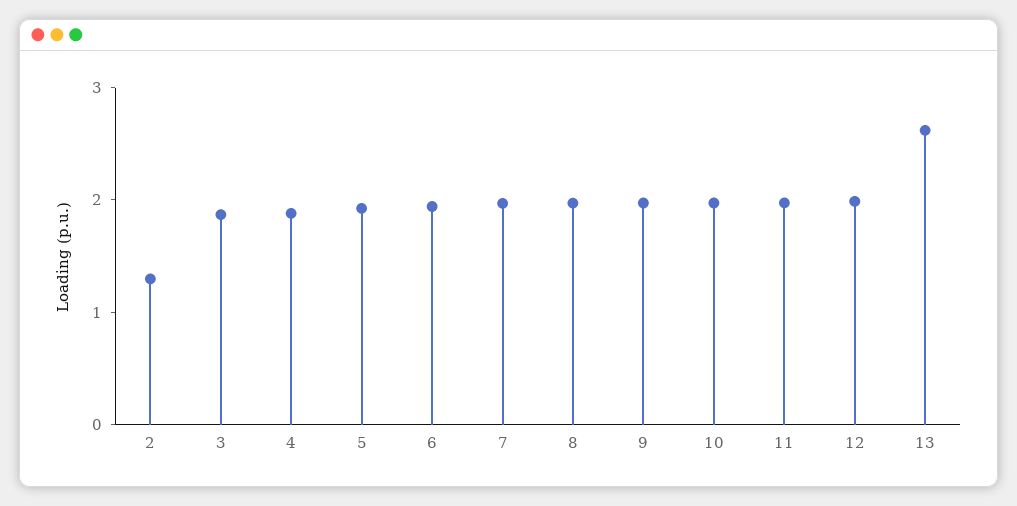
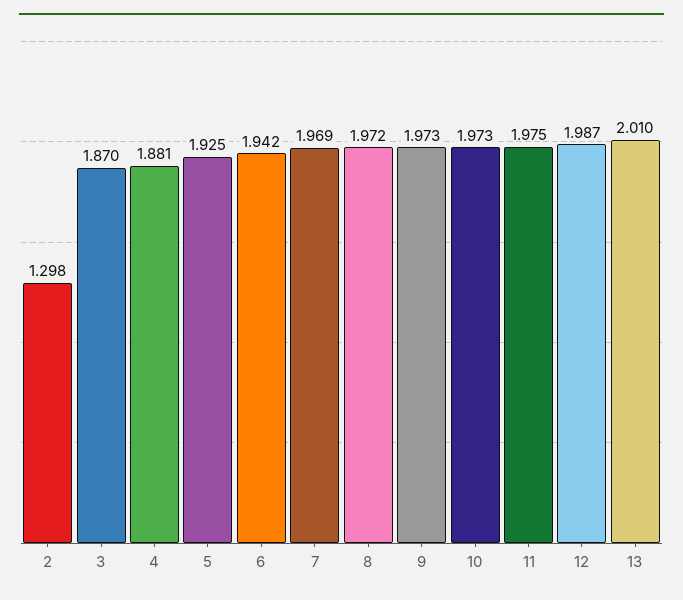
  {
    "2": 1.298,
    "3": 1.87,
    "4": 1.881,
    "5": 1.925,
    "6": 1.942,
    "7": 1.969,
    "8": 1.972,
    "9": 1.973,
    "10": 1.973,
    "11": 1.975,
    "12": 1.987,
-   "13": 2.6
+   "13": 2.01
  }

